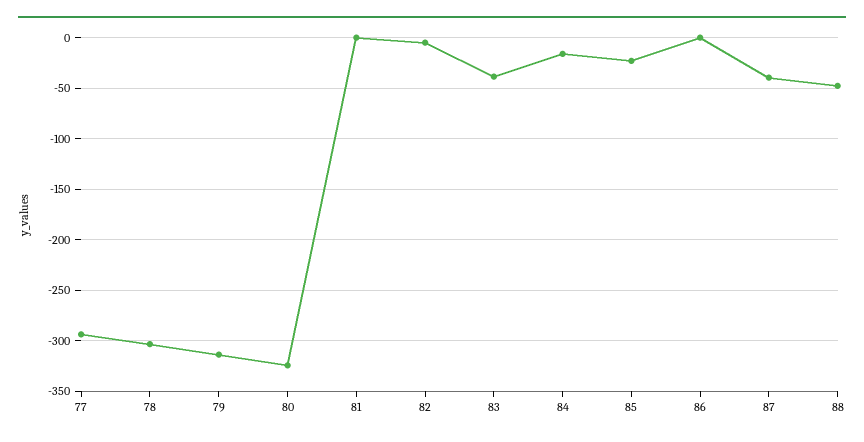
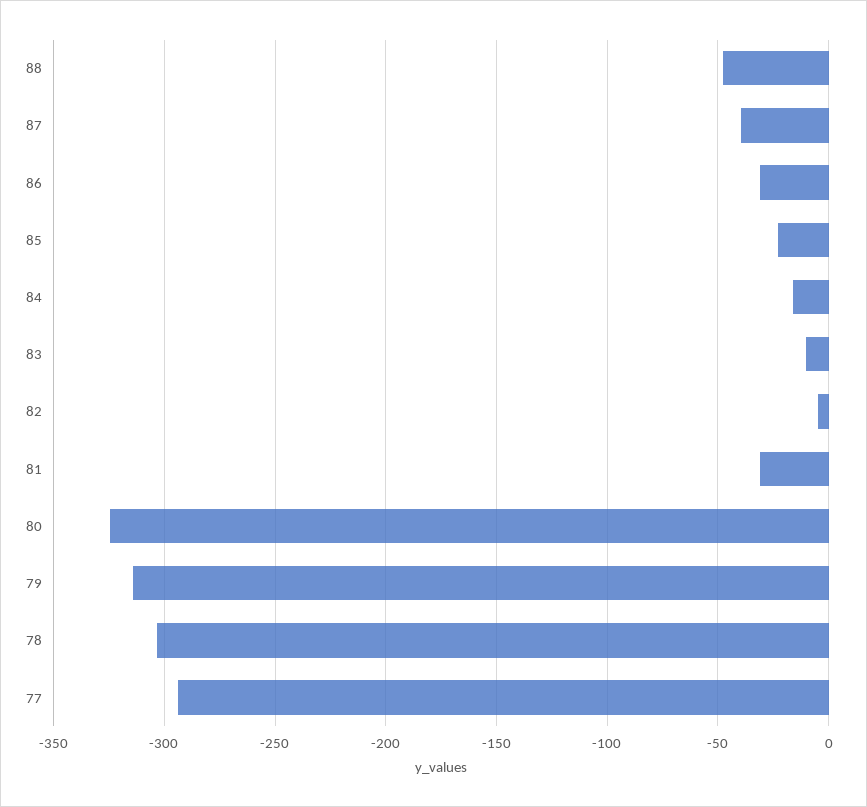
  {
    "77": -295,
    "78": -305,
    "79": -315,
    "80": -325,
-   "81": 0,
+   "81": -30,
    "82": -5,
-   "83": -40,
+   "83": -10,
    "84": -15,
    "85": -25,
-   "86": 0,
+   "86": -30,
    "87": -40,
    "88": -50
  }

